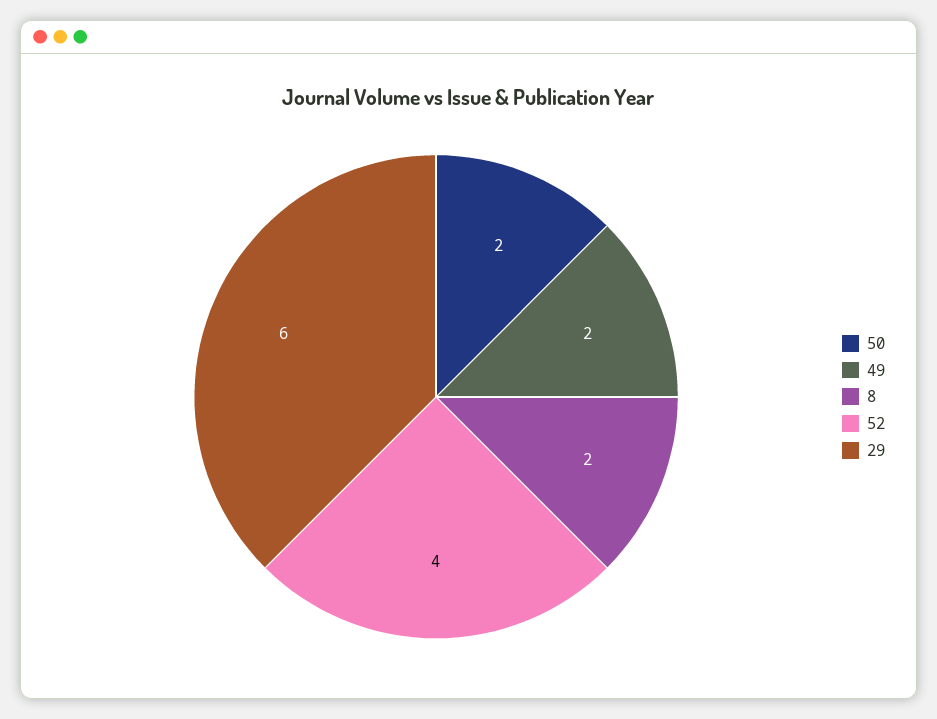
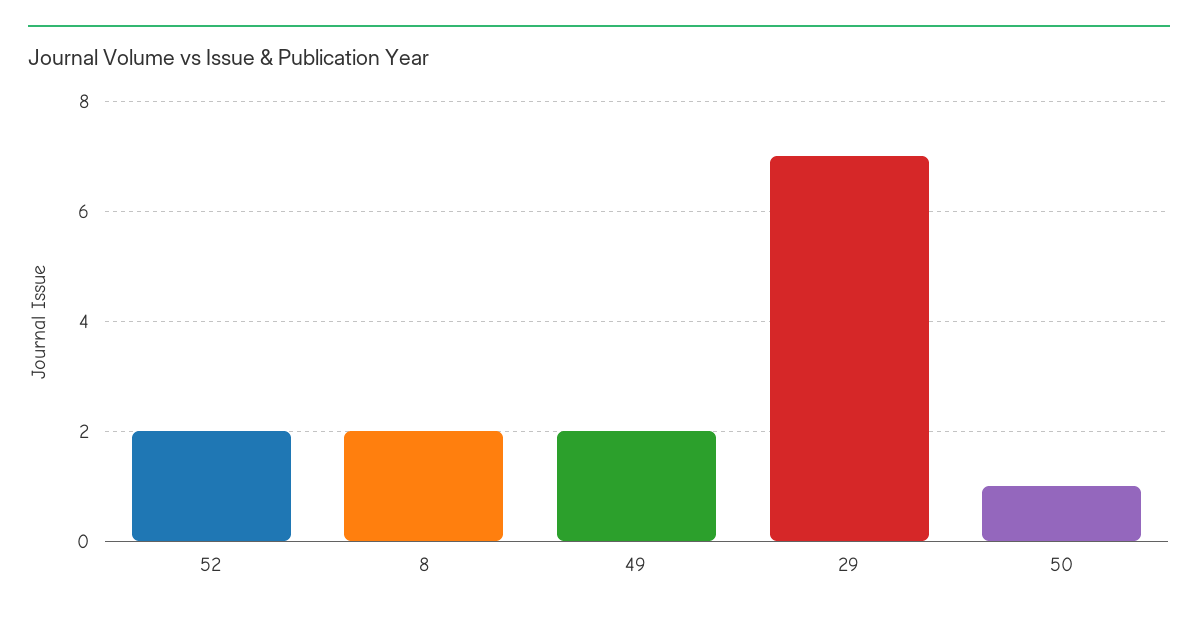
  {
-   "50": 2,
+   "50": 1,
    "49": 2,
    "8": 2,
-   "52": 4,
+   "52": 2,
-   "29": 6
+   "29": 7
  }

